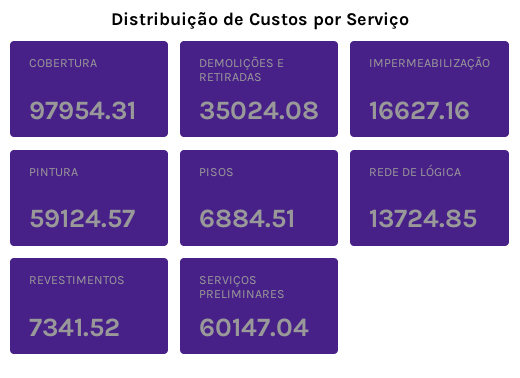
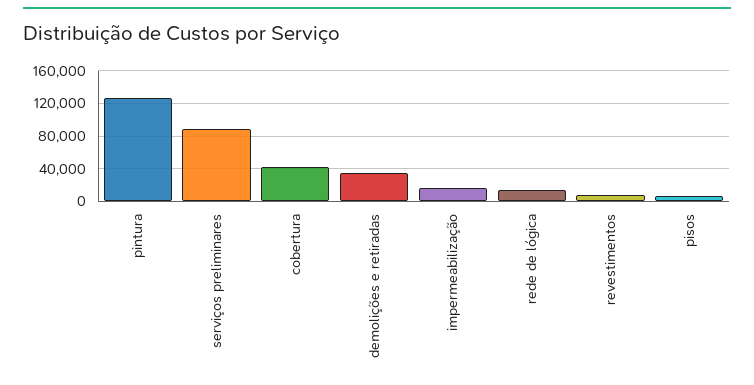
  {
-   "COBERTURA": 97954.31,
+   "COBERTURA": 40000,
    "DEMOLIÇÕES E RETIRADAS": 35024.08,
    "IMPERMEABILIZAÇÃO": 16627.16,
-   "PINTURA": 59124.57,
+   "PINTURA": 130000,
    "PISOS": 6884.51,
    "REDE DE LÓGICA": 13724.85,
    "REVESTIMENTOS": 7341.52,
-   "SERVIÇOS PRELIMINARES": 60147.04
+   "SERVIÇOS PRELIMINARES": 90000
  }

